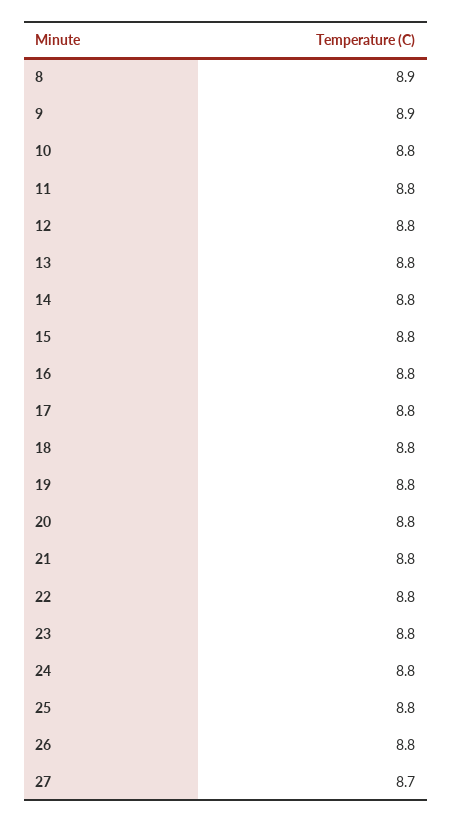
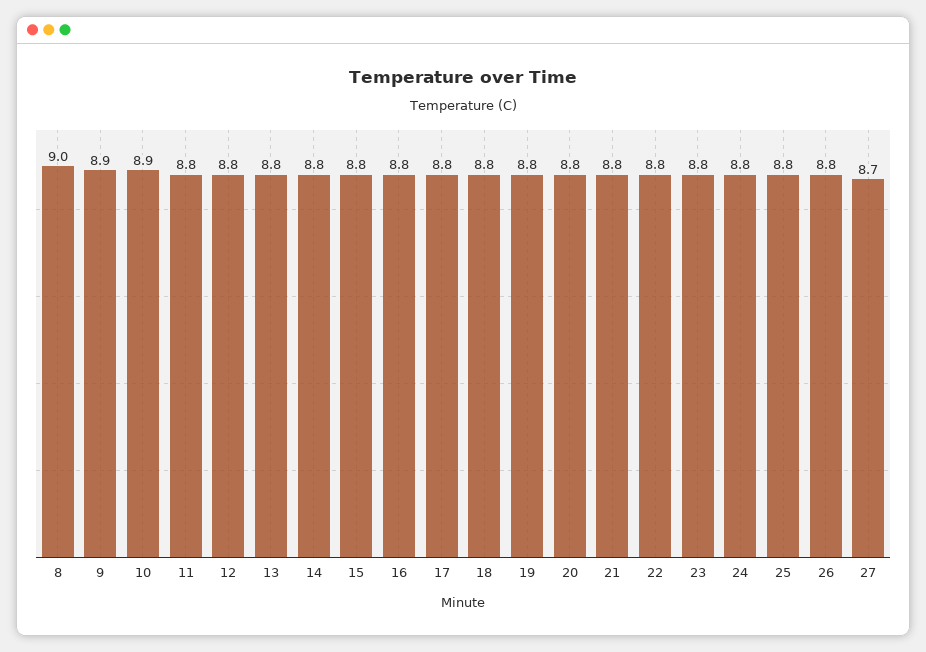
  {
-   "8": 8.9,
+   "8": 9,
    "9": 8.9,
-   "10": 8.8,
+   "10": 8.9,
    "11": 8.8,
    "12": 8.8,
    "13": 8.8,
    "14": 8.8,
    "15": 8.8,
    "16": 8.8,
    "17": 8.8,
    "18": 8.8,
    "19": 8.8,
    "20": 8.8,
    "21": 8.8,
    "22": 8.8,
    "23": 8.8,
    "24": 8.8,
    "25": 8.8,
    "26": 8.8,
    "27": 8.7
  }

